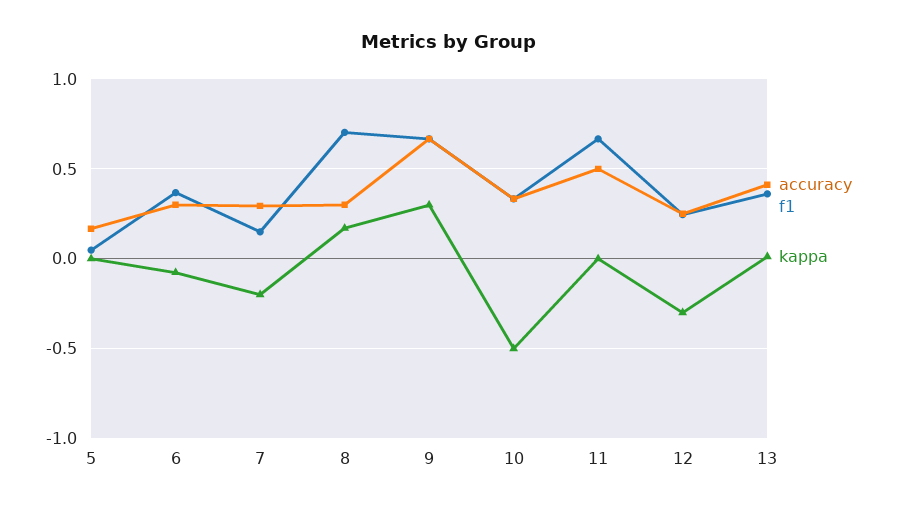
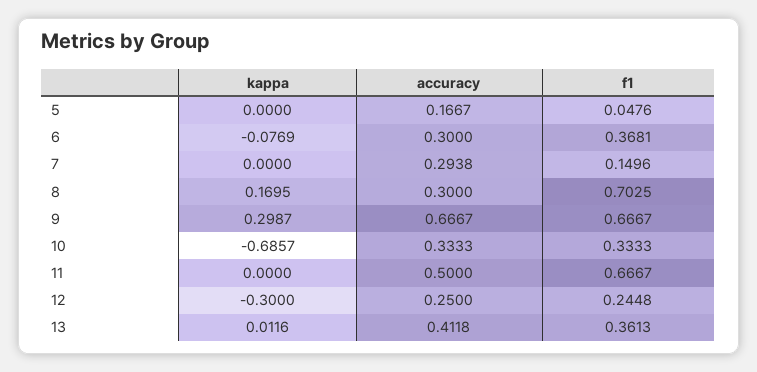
  {
    "accuracy": {
      "5": 0.1667,
      "6": 0.3,
      "7": 0.2938,
      "8": 0.3,
      "9": 0.6667,
      "10": 0.3333,
      "11": 0.5,
      "12": 0.25,
      "13": 0.4118
    },
    "f1": {
      "5": 0.0476,
      "6": 0.3681,
      "7": 0.1496,
      "8": 0.7025,
      "9": 0.6667,
      "10": 0.3333,
      "11": 0.6667,
      "12": 0.2448,
      "13": 0.3613
    },
    "kappa": {
      "5": 0,
      "6": -0.0769,
-     "7": -0.2,
+     "7": 0,
      "8": 0.1695,
      "9": 0.2987,
-     "10": -0.5,
+     "10": -0.6857,
      "11": 0,
      "12": -0.3,
      "13": 0.0116
    }
  }

